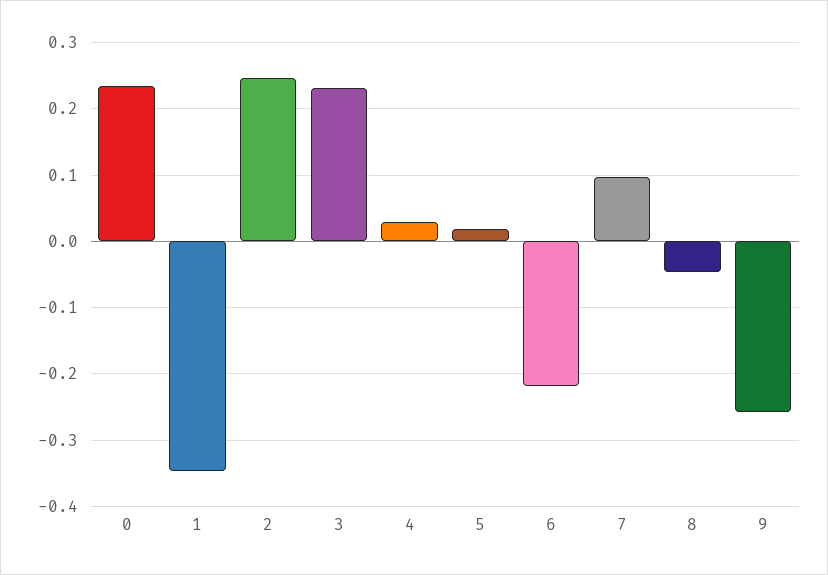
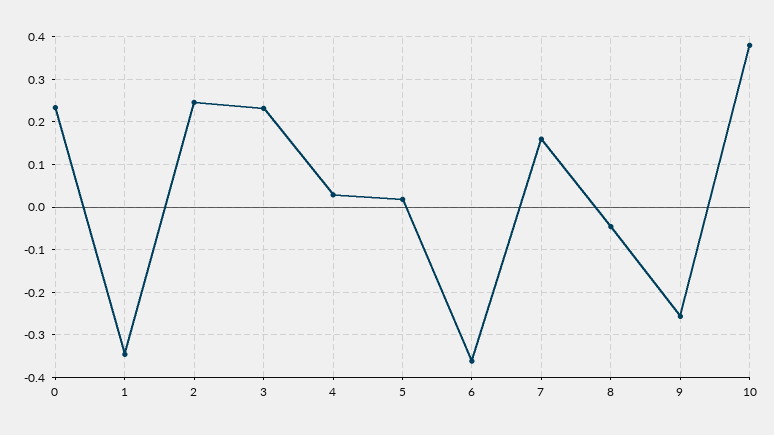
  {
    "0": 0.23,
    "1": -0.35,
    "2": 0.25,
    "3": 0.23,
    "4": 0.03,
    "5": 0.02,
-   "6": -0.22,
+   "6": -0.36,
-   "7": 0.1,
+   "7": 0.16,
    "8": -0.05,
-   "9": -0.26
+   "9": -0.26,
+   "10": 0.38
  }

